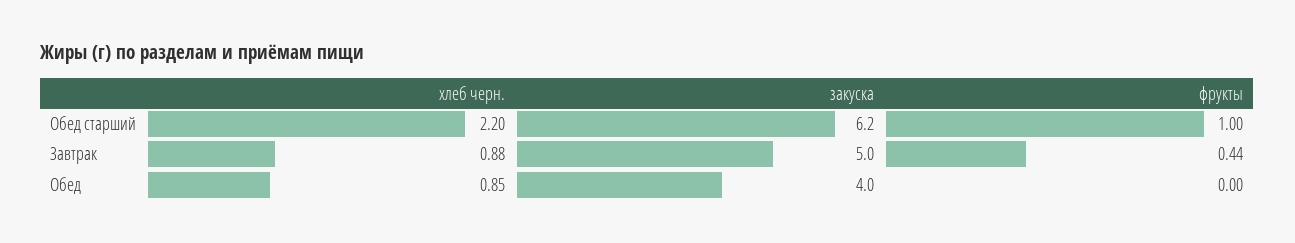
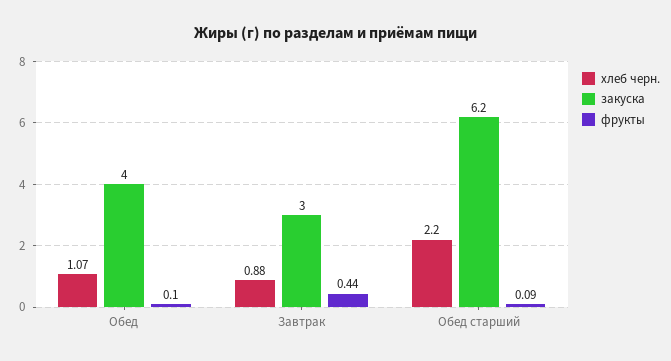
  {
    "хлеб черн.": {
      "Обед старший": 2.2,
      "Завтрак": 0.88,
-     "Обед": 0.85
+     "Обед": 1.07
    },
    "закуска": {
      "Обед старший": 6.2,
-     "Завтрак": 5,
+     "Завтрак": 3,
      "Обед": 4
    },
    "фрукты": {
-     "Обед старший": 1,
+     "Обед старший": 0.09,
      "Завтрак": 0.44,
-     "Обед": 0
+     "Обед": 0.1
    }
  }

